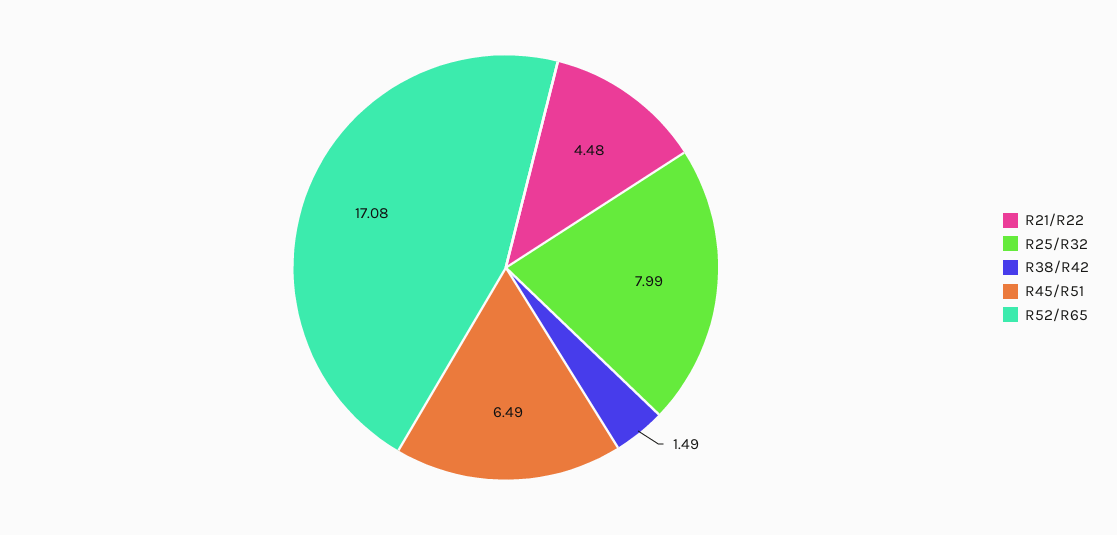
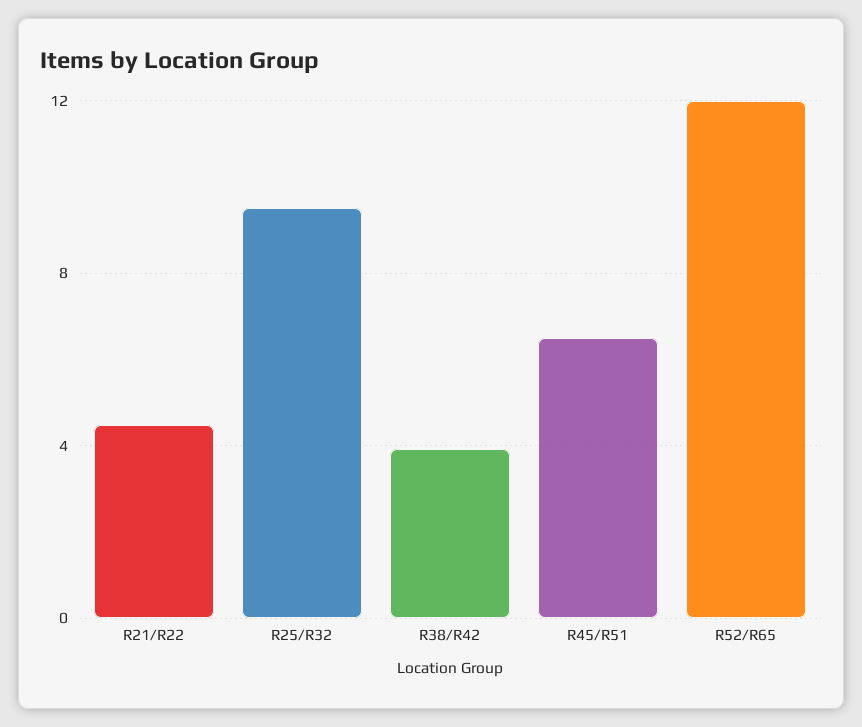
  {
    "R21/R22": 4.48,
-   "R25/R32": 7.99,
+   "R25/R32": 9.5,
-   "R38/R42": 1.49,
+   "R38/R42": 4,
    "R45/R51": 6.49,
-   "R52/R65": 17.08
+   "R52/R65": 12
  }

